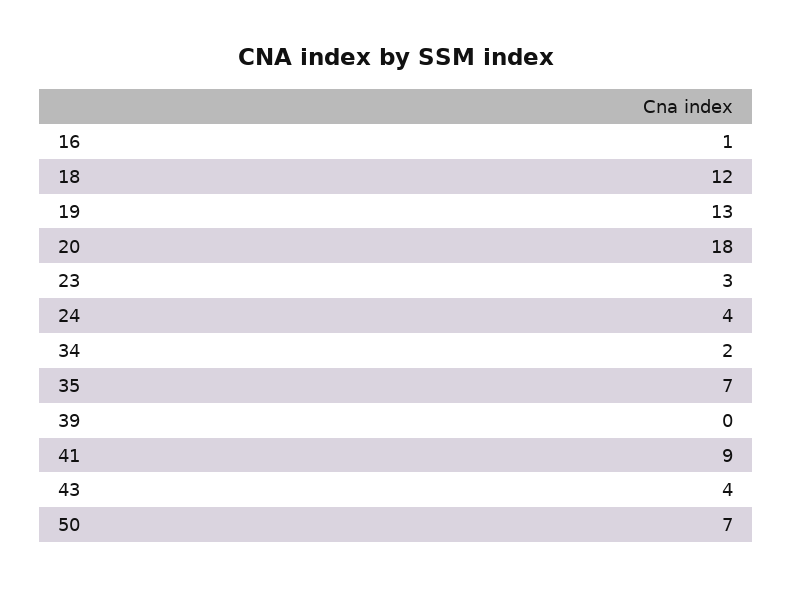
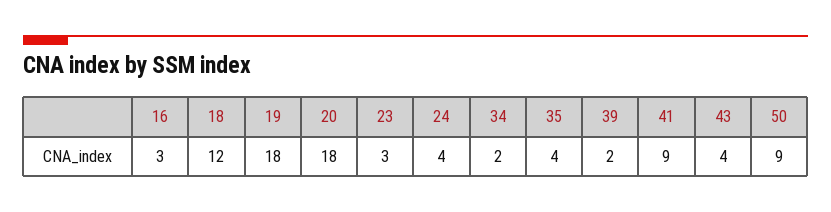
  {
-   "16": 1,
+   "16": 3,
    "18": 12,
-   "19": 13,
+   "19": 18,
    "20": 18,
    "23": 3,
    "24": 4,
    "34": 2,
-   "35": 7,
+   "35": 4,
-   "39": 0,
+   "39": 2,
    "41": 9,
    "43": 4,
-   "50": 7
+   "50": 9
  }

